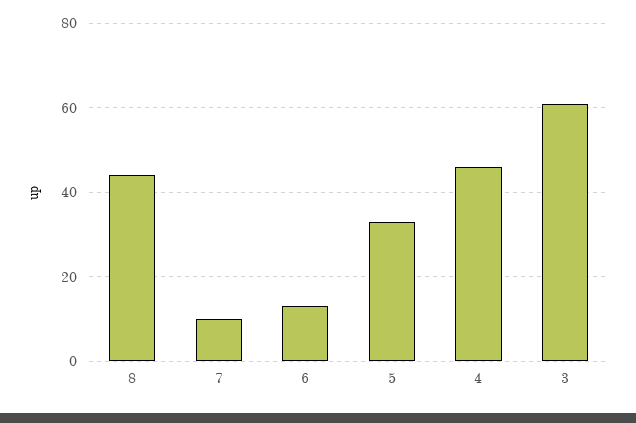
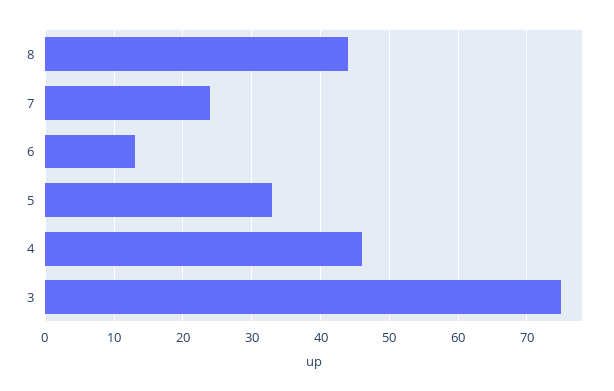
  {
    "8": 44,
-   "7": 10,
+   "7": 24,
    "6": 13,
    "5": 33,
    "4": 46,
-   "3": 60
+   "3": 75
  }

